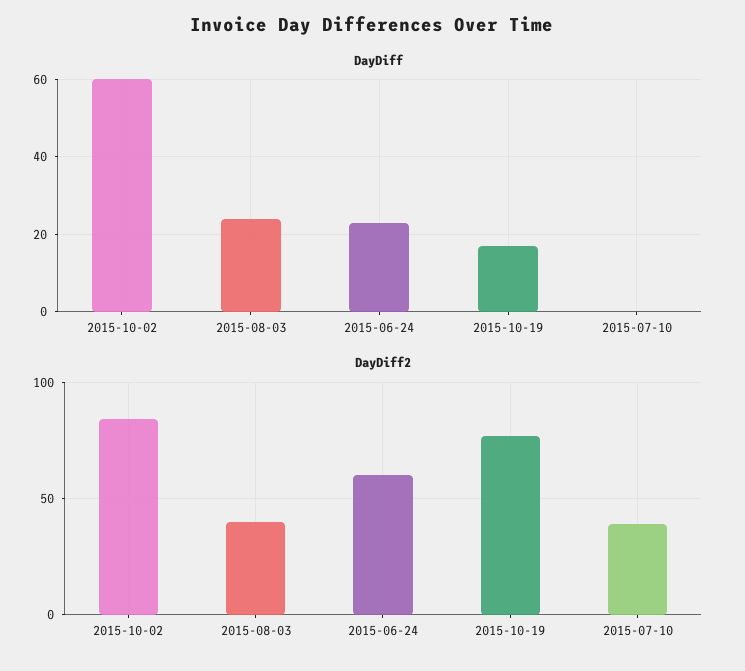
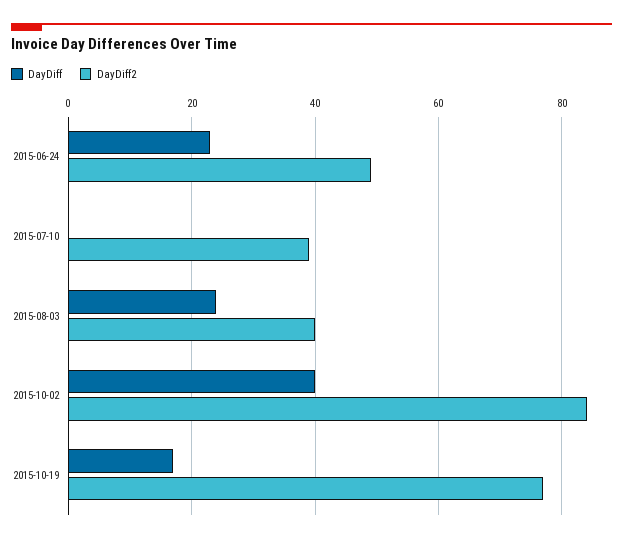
  {
    "DayDiff": {
-     "2015-10-02": 60,
+     "2015-10-02": 40,
      "2015-08-03": 25,
      "2015-06-24": 25,
      "2015-10-19": 15,
      "2015-07-10": 0
    },
    "DayDiff2": {
      "2015-10-02": 85,
      "2015-08-03": 40,
-     "2015-06-24": 60,
+     "2015-06-24": 50,
      "2015-10-19": 75,
      "2015-07-10": 40
    }
  }

